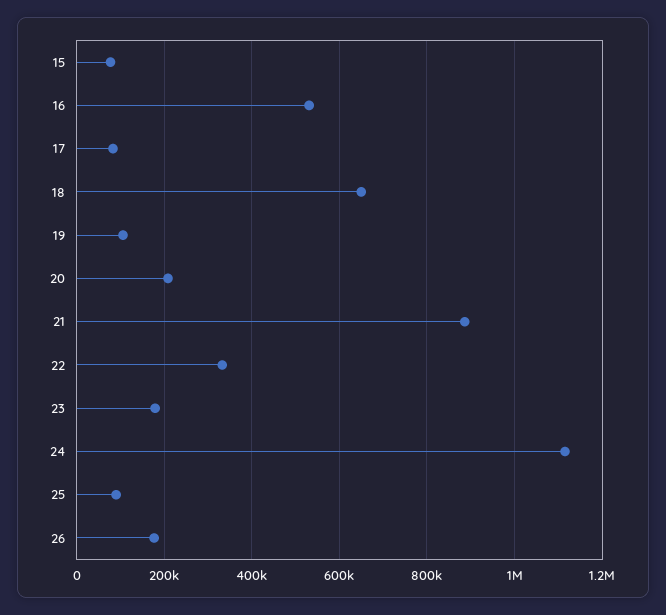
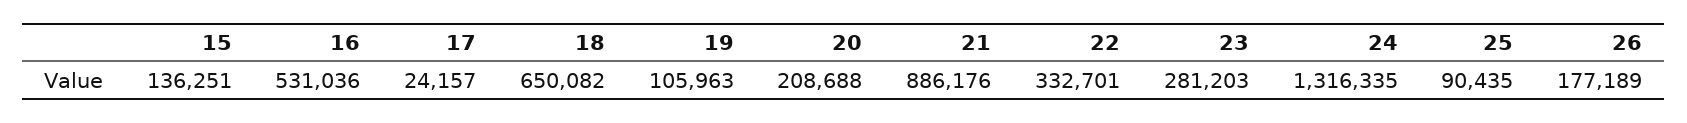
  {
-   "15": 80000,
+   "15": 136251,
    "16": 531036,
-   "17": 80000,
+   "17": 24157,
    "18": 650082,
    "19": 105963,
    "20": 208688,
    "21": 886176,
    "22": 332701,
-   "23": 180000,
+   "23": 281203,
-   "24": 1120000,
+   "24": 1316335,
    "25": 90435,
    "26": 177189
  }

